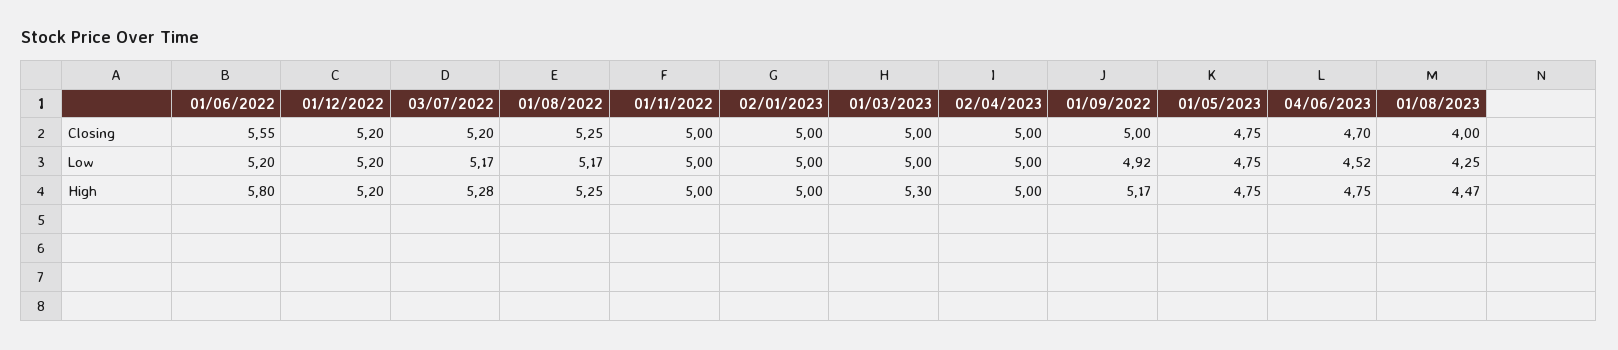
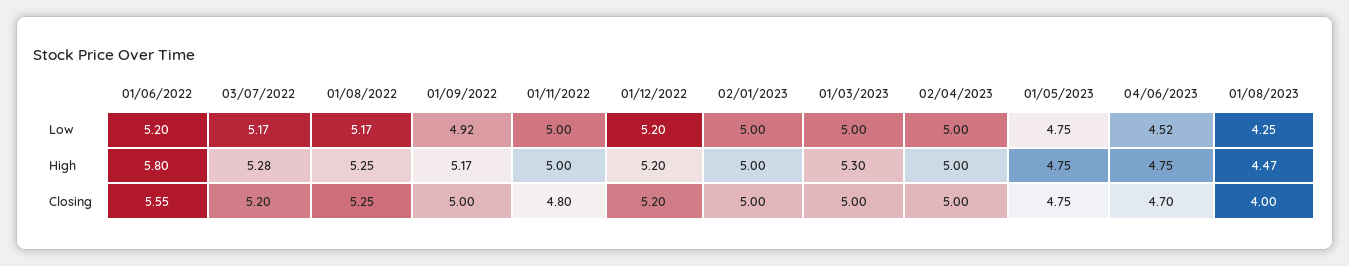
  {
    "01/06/2022": {
      "Closing": 5.55,
      "Low": 5.2,
      "High": 5.8
    },
    "01/12/2022": {
      "Closing": 5.2,
      "Low": 5.2,
      "High": 5.2
    },
    "03/07/2022": {
      "Closing": 5.2,
      "Low": 5.17,
      "High": 5.28
    },
    "01/08/2022": {
      "Closing": 5.25,
      "Low": 5.17,
      "High": 5.25
    },
    "01/11/2022": {
-     "Closing": 5,
+     "Closing": 4.8,
      "Low": 5,
      "High": 5
    },
    "02/01/2023": {
      "Closing": 5,
      "Low": 5,
      "High": 5
    },
    "01/03/2023": {
      "Closing": 5,
      "Low": 5,
      "High": 5.3
    },
    "02/04/2023": {
      "Closing": 5,
      "Low": 5,
      "High": 5
    },
    "01/09/2022": {
      "Closing": 5,
      "Low": 4.92,
      "High": 5.17
    },
    "01/05/2023": {
      "Closing": 4.75,
      "Low": 4.75,
      "High": 4.75
    },
    "04/06/2023": {
      "Closing": 4.7,
      "Low": 4.52,
      "High": 4.75
    },
    "01/08/2023": {
      "Closing": 4,
      "Low": 4.25,
      "High": 4.47
    }
  }

